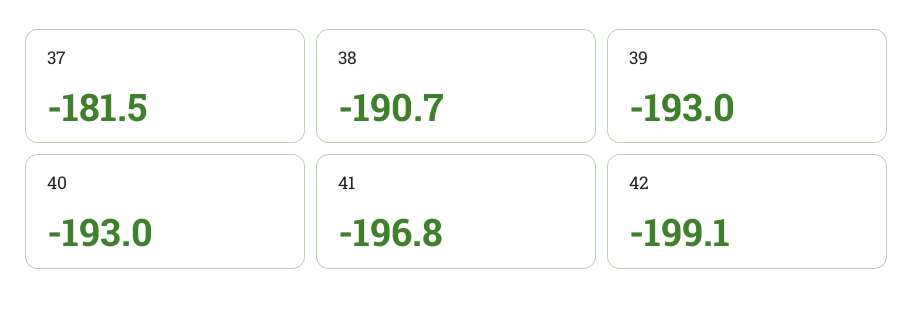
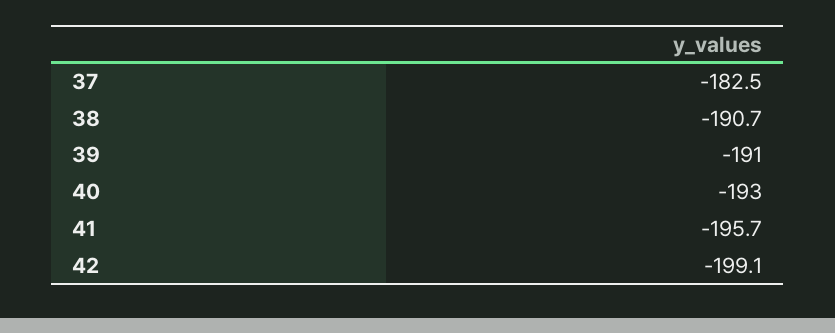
  {
-   "37": -181.5,
+   "37": -182.5,
    "38": -190.7,
-   "39": -193,
+   "39": -191,
    "40": -193,
-   "41": -196.8,
+   "41": -195.7,
    "42": -199.1
  }

